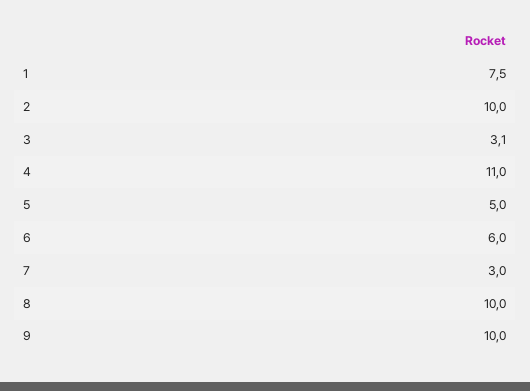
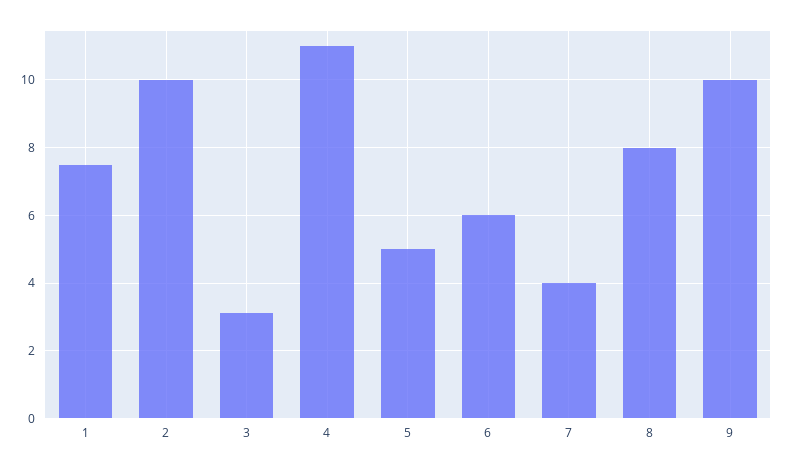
  {
    "1": 7.5,
    "2": 10,
    "3": 3.1,
    "4": 11,
    "5": 5,
    "6": 6,
-   "7": 3,
+   "7": 4,
-   "8": 10,
+   "8": 8,
    "9": 10
  }

